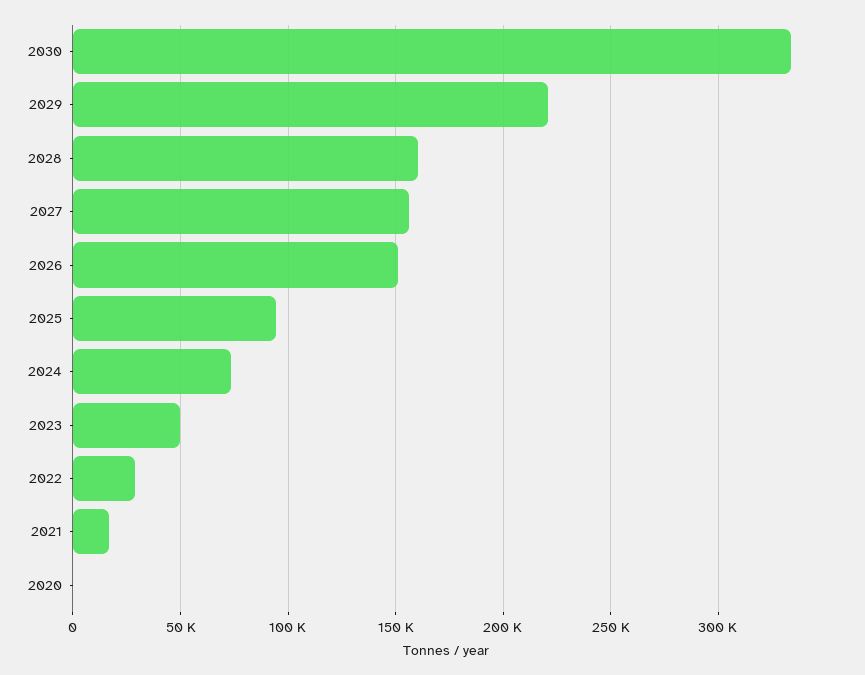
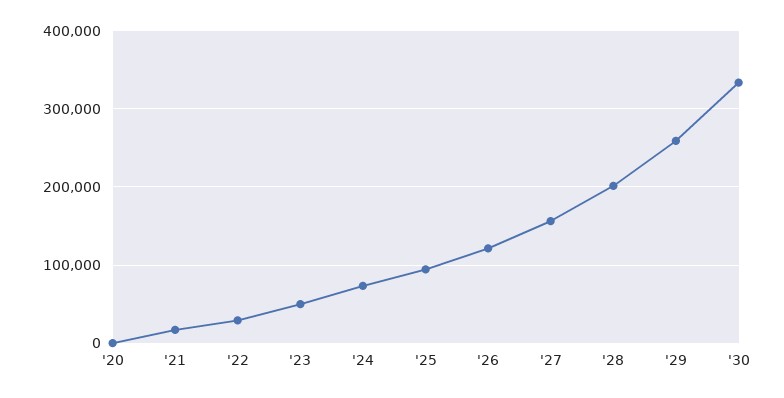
  {
    "2030": 335000,
-   "2029": 220000,
+   "2029": 260000,
-   "2028": 160000,
+   "2028": 200000,
    "2027": 155000,
-   "2026": 150000,
+   "2026": 120000,
    "2025": 95000,
    "2024": 75000,
    "2023": 50000,
    "2022": 30000,
    "2021": 15000,
    "2020": 0
  }

